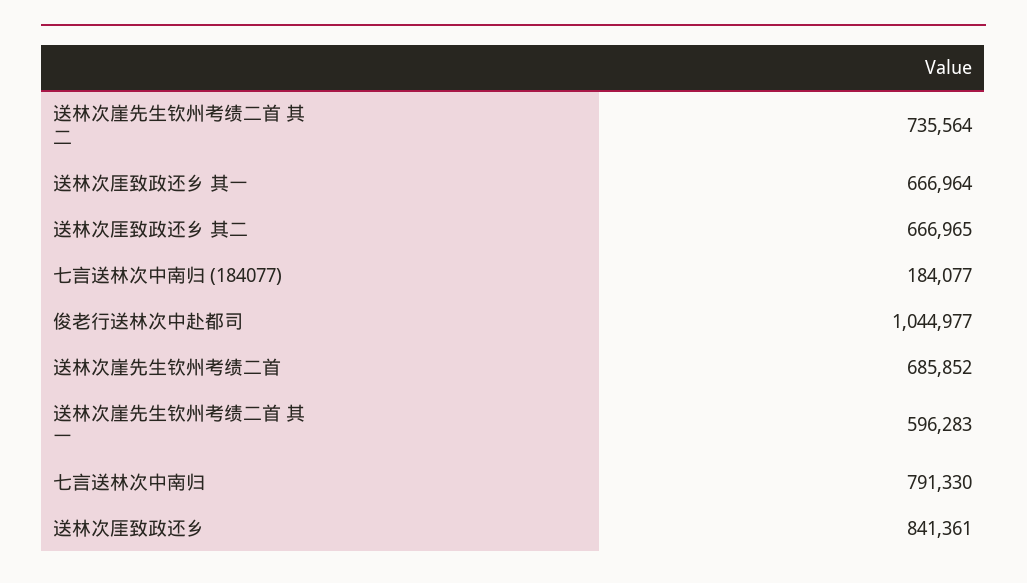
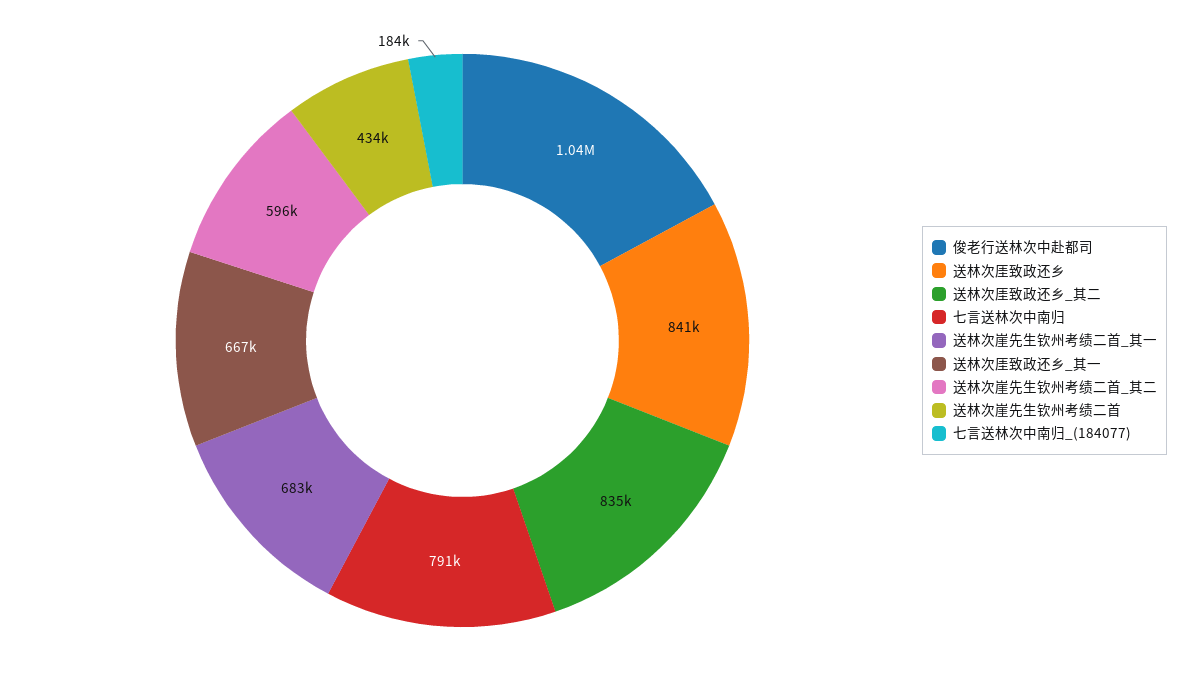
  {
-   "送林次崖先生钦州考绩二首 其二": 735564,
+   "送林次崖先生钦州考绩二首 其二": 596000,
    "送林次厓致政还乡 其一": 666964,
-   "送林次厓致政还乡 其二": 666965,
+   "送林次厓致政还乡 其二": 835000,
    "七言送林次中南归 (184077)": 184077,
    "俊老行送林次中赴都司": 1044977,
-   "送林次崖先生钦州考绩二首": 685852,
+   "送林次崖先生钦州考绩二首": 434000,
-   "送林次崖先生钦州考绩二首 其一": 596283,
+   "送林次崖先生钦州考绩二首 其一": 683000,
    "七言送林次中南归": 791330,
    "送林次厓致政还乡": 841361
  }

